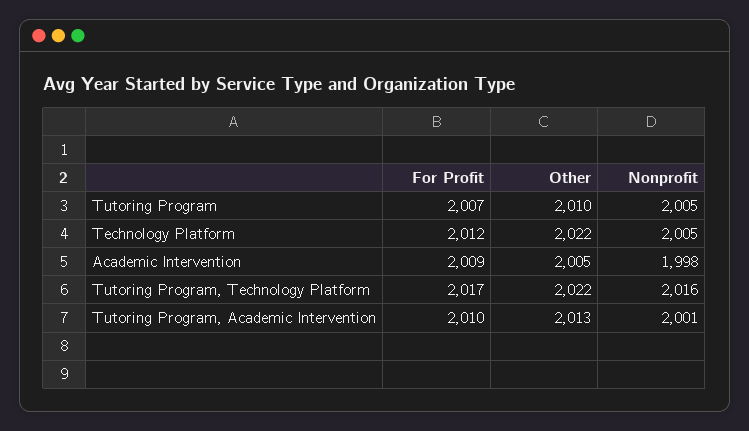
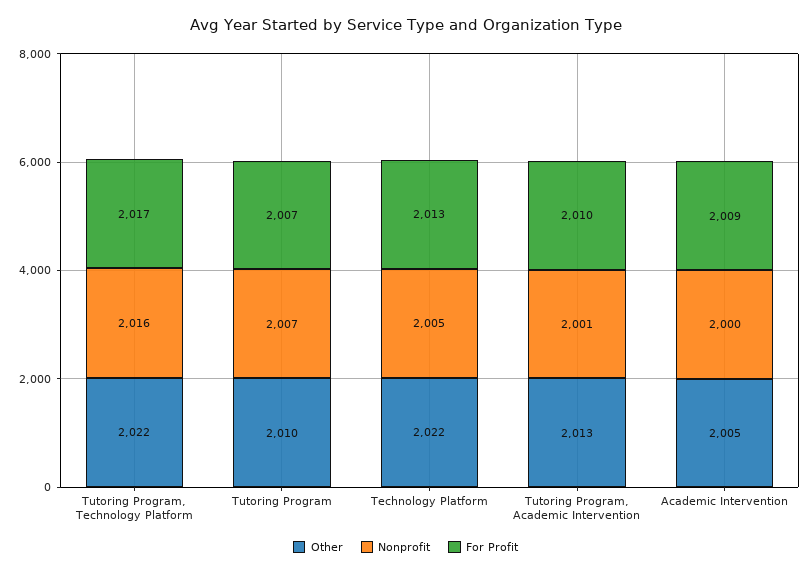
  {
    "For Profit": {
      "Tutoring Program": 2007,
-     "Technology Platform": 2012,
+     "Technology Platform": 2013,
      "Academic Intervention": 2009,
      "Tutoring Program, Technology Platform": 2017,
      "Tutoring Program, Academic Intervention": 2010
    },
    "Other": {
      "Tutoring Program": 2010,
      "Technology Platform": 2022,
      "Academic Intervention": 2005,
      "Tutoring Program, Technology Platform": 2022,
      "Tutoring Program, Academic Intervention": 2013
    },
    "Nonprofit": {
-     "Tutoring Program": 2005,
+     "Tutoring Program": 2007,
      "Technology Platform": 2005,
-     "Academic Intervention": 1998,
+     "Academic Intervention": 2000,
      "Tutoring Program, Technology Platform": 2016,
      "Tutoring Program, Academic Intervention": 2001
    }
  }

